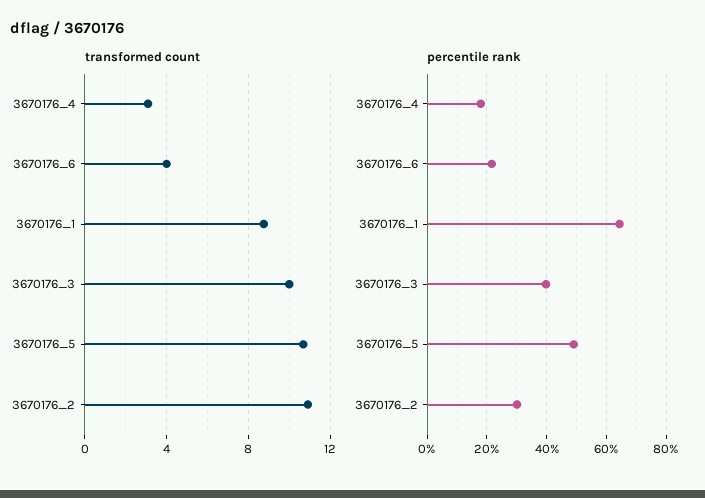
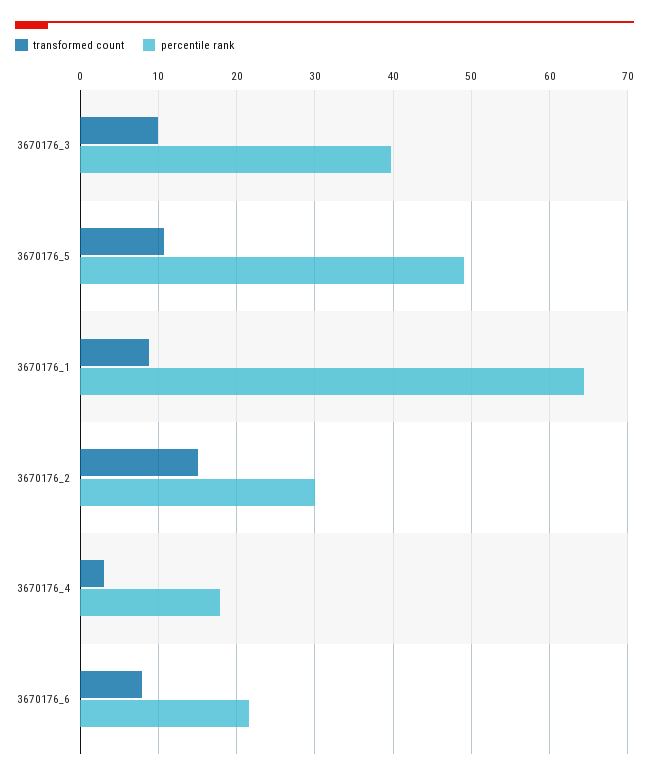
  {
    "transformed count": {
      "3670176_4": 3,
-     "3670176_6": 4,
+     "3670176_6": 8,
      "3670176_1": 9,
      "3670176_3": 10,
      "3670176_5": 10.5,
-     "3670176_2": 11
+     "3670176_2": 15
    },
    "percentile rank": {
      "3670176_4": 18,
      "3670176_6": 22,
      "3670176_1": 64,
      "3670176_3": 40,
      "3670176_5": 49,
      "3670176_2": 30
    }
  }

